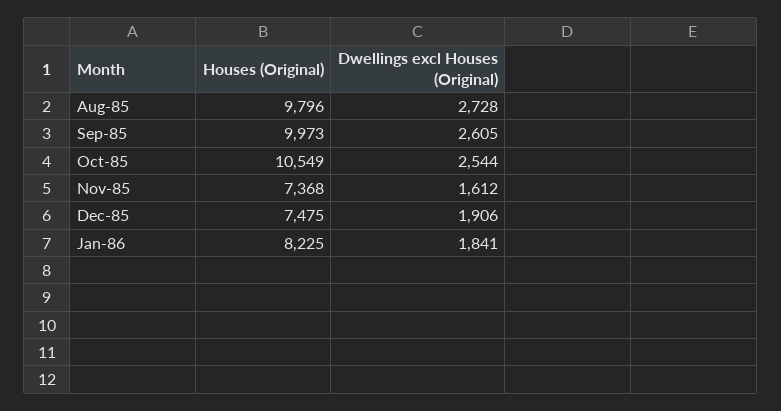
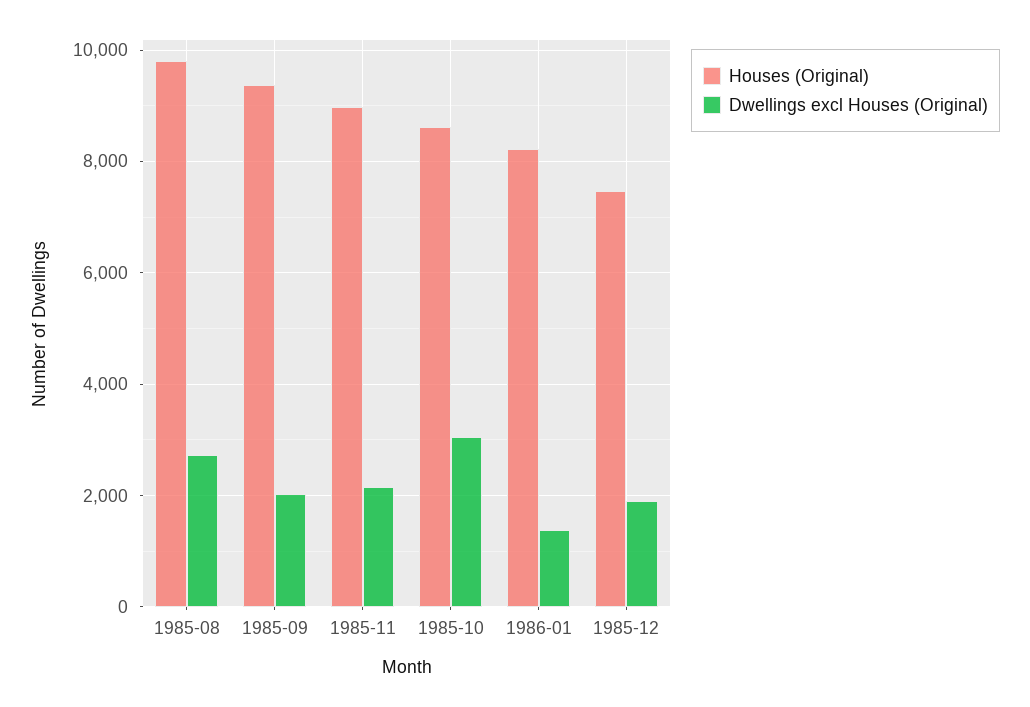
  {
    "Houses (Original)": {
      "Aug-85": 9796,
-     "Sep-85": 9973,
+     "Sep-85": 9400,
-     "Oct-85": 10549,
+     "Oct-85": 8600,
-     "Nov-85": 7368,
+     "Nov-85": 9000,
      "Dec-85": 7475,
      "Jan-86": 8225
    },
    "Dwellings excl Houses (Original)": {
      "Aug-85": 2728,
-     "Sep-85": 2605,
+     "Sep-85": 2000,
-     "Oct-85": 2544,
+     "Oct-85": 3000,
-     "Nov-85": 1612,
+     "Nov-85": 2200,
      "Dec-85": 1906,
-     "Jan-86": 1841
+     "Jan-86": 1400
    }
  }

